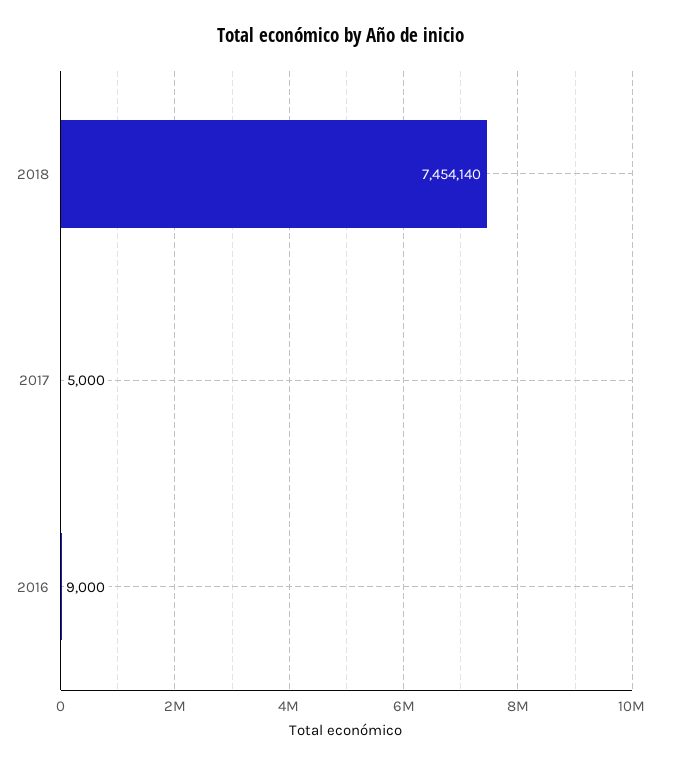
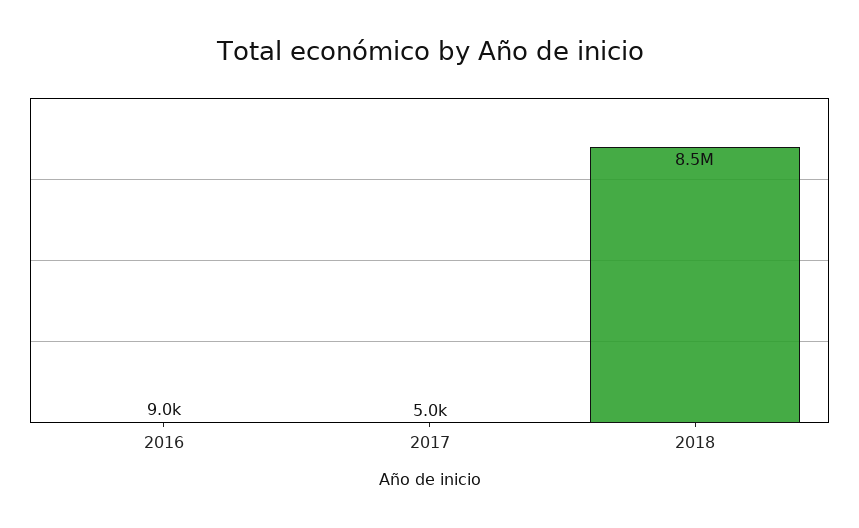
  {
-   "2018": 7454140,
+   "2018": 8500000,
    "2017": 5000,
    "2016": 9000
  }

